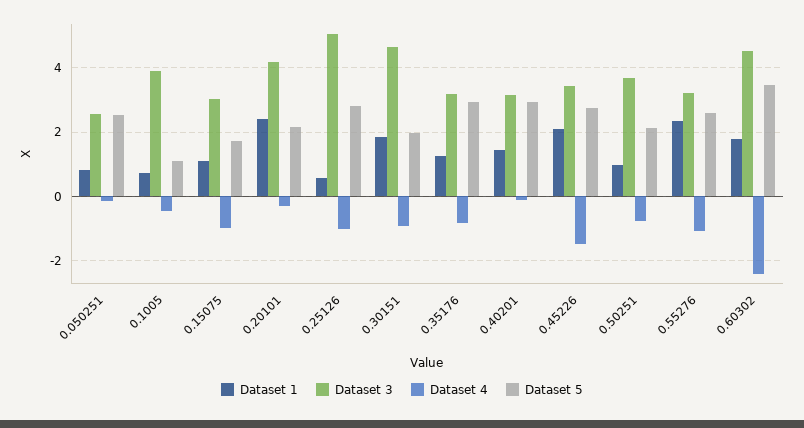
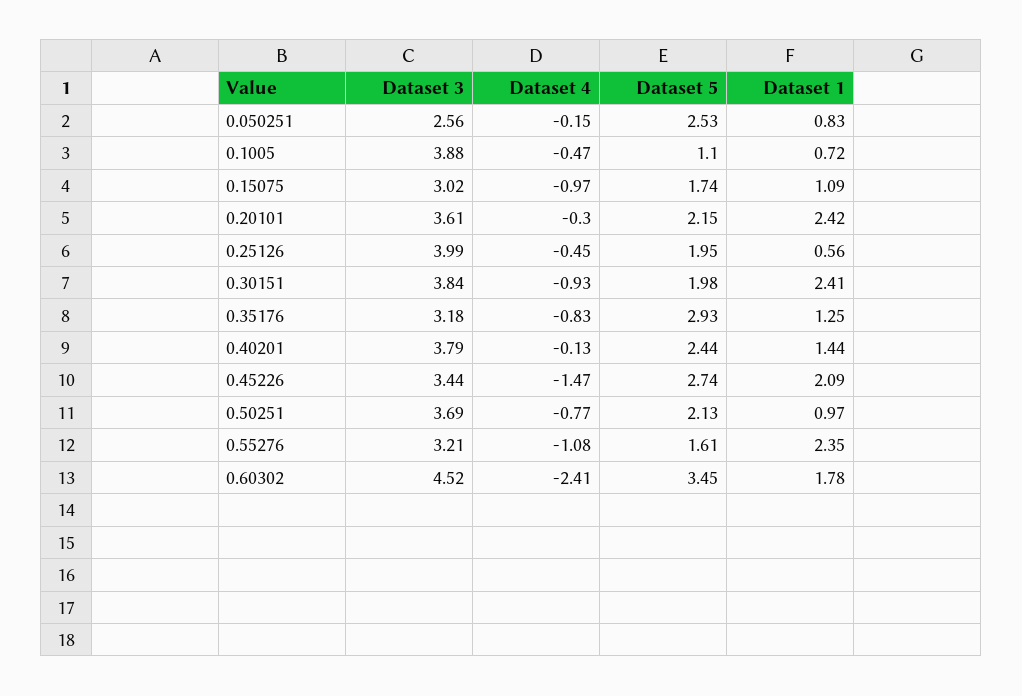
  {
    "Dataset 1": {
      "0.050251": 0.83,
      "0.1005": 0.72,
      "0.15075": 1.09,
      "0.20101": 2.42,
      "0.25126": 0.56,
-     "0.30151": 1.8,
+     "0.30151": 2.41,
      "0.35176": 1.25,
      "0.40201": 1.44,
      "0.45226": 2.09,
      "0.50251": 0.97,
      "0.55276": 2.35,
      "0.60302": 1.78
    },
    "Dataset 3": {
      "0.050251": 2.56,
      "0.1005": 3.88,
      "0.15075": 3.02,
-     "0.20101": 4.2,
+     "0.20101": 3.61,
-     "0.25126": 5,
+     "0.25126": 3.99,
-     "0.30151": 4.6,
+     "0.30151": 3.84,
      "0.35176": 3.18,
-     "0.40201": 3.2,
+     "0.40201": 3.79,
      "0.45226": 3.44,
      "0.50251": 3.69,
      "0.55276": 3.21,
      "0.60302": 4.52
    },
    "Dataset 4": {
      "0.050251": -0.15,
      "0.1005": -0.47,
      "0.15075": -0.97,
      "0.20101": -0.3,
-     "0.25126": -1,
+     "0.25126": -0.45,
      "0.30151": -0.93,
      "0.35176": -0.83,
      "0.40201": -0.13,
      "0.45226": -1.47,
      "0.50251": -0.77,
      "0.55276": -1.08,
      "0.60302": -2.41
    },
    "Dataset 5": {
      "0.050251": 2.53,
      "0.1005": 1.1,
      "0.15075": 1.74,
      "0.20101": 2.15,
-     "0.25126": 2.8,
+     "0.25126": 1.95,
      "0.30151": 1.98,
      "0.35176": 2.93,
-     "0.40201": 3,
+     "0.40201": 2.44,
      "0.45226": 2.74,
      "0.50251": 2.13,
-     "0.55276": 2.6,
+     "0.55276": 1.61,
      "0.60302": 3.45
    }
  }

